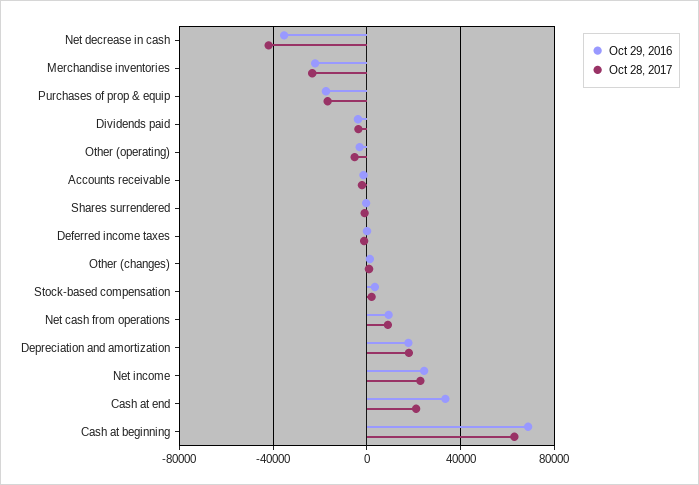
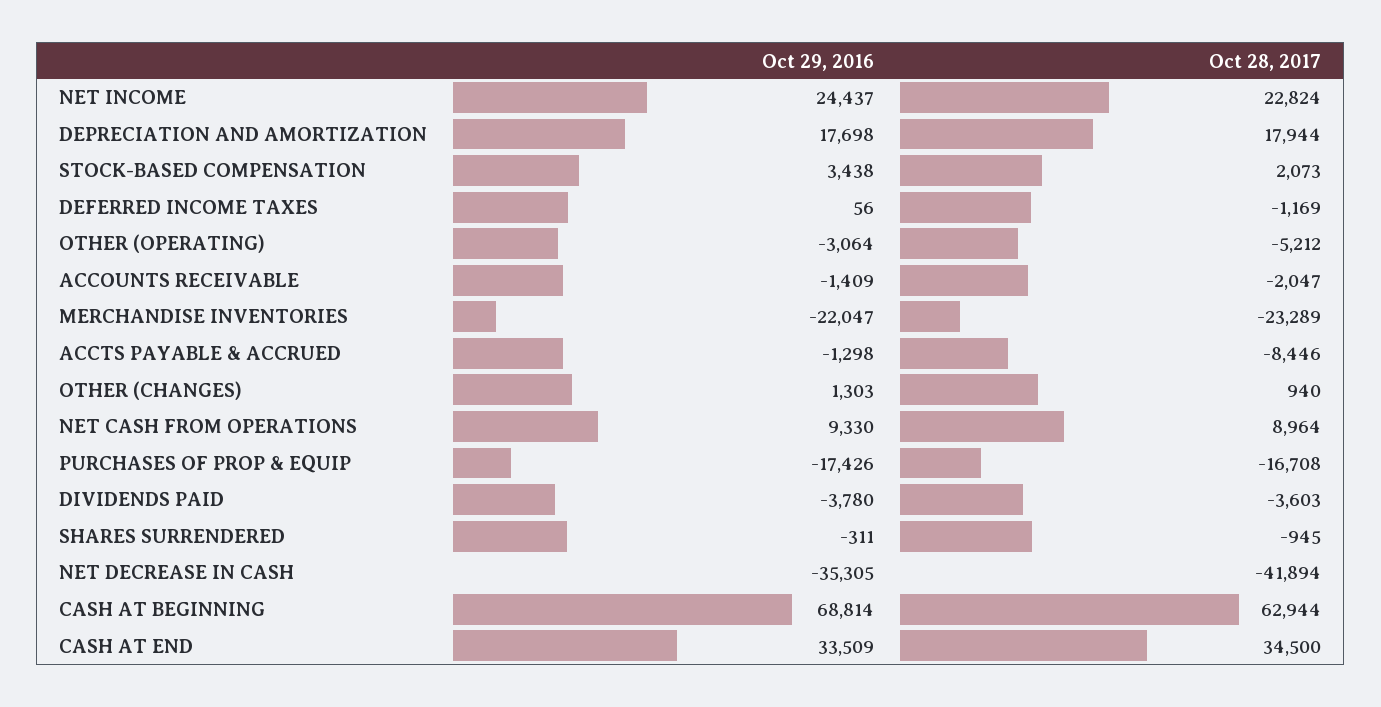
  {
    "Oct 29, 2016": {
      "Net decrease in cash": -35305,
      "Merchandise inventories": -22047,
      "Purchases of prop & equip": -17426,
      "Dividends paid": -3780,
      "Other (operating)": -3064,
      "Accounts receivable": -1409,
      "Shares surrendered": -311,
      "Deferred income taxes": 56,
      "Other (changes)": 1303,
      "Stock-based compensation": 3438,
      "Net cash from operations": 9330,
      "Depreciation and amortization": 17698,
      "Net income": 24437,
      "Cash at end": 33509,
-     "Cash at beginning": 68814
+     "Cash at beginning": 68814,
+     "ACCTS PAYABLE & ACCRUED": -1298
    },
    "Oct 28, 2017": {
      "Net decrease in cash": -41894,
      "Merchandise inventories": -23289,
      "Purchases of prop & equip": -16708,
      "Dividends paid": -3603,
      "Other (operating)": -5212,
      "Accounts receivable": -2047,
      "Shares surrendered": -945,
      "Deferred income taxes": -1169,
      "Other (changes)": 940,
      "Stock-based compensation": 2073,
      "Net cash from operations": 8964,
      "Depreciation and amortization": 17944,
      "Net income": 22824,
-     "Cash at end": 20000,
+     "Cash at end": 34500,
-     "Cash at beginning": 62944
+     "Cash at beginning": 62944,
+     "ACCTS PAYABLE & ACCRUED": -8446
    }
  }

